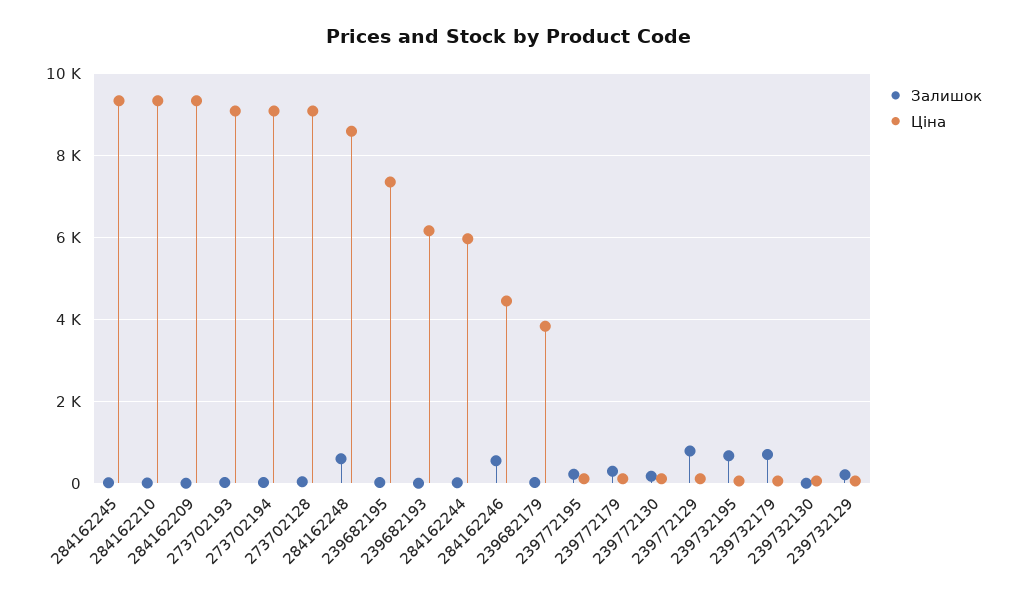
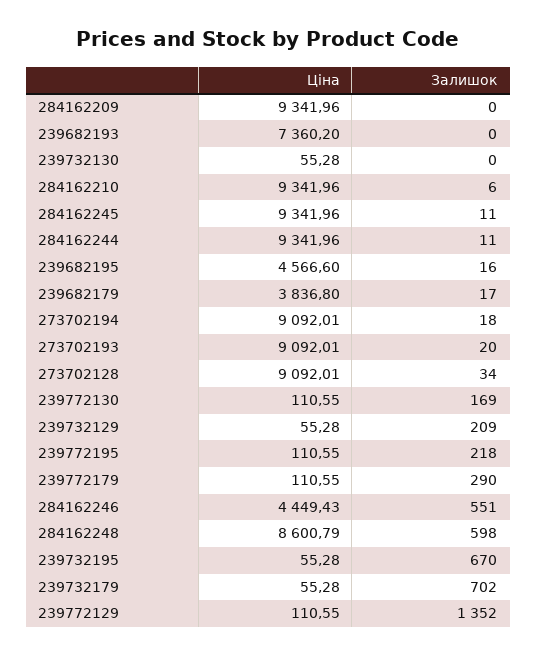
  {
    "Залишок": {
      "284162245": 11,
      "284162210": 6,
      "284162209": 0,
      "273702193": 20,
      "273702194": 18,
      "273702128": 34,
      "284162248": 598,
      "239682195": 16,
      "239682193": 0,
      "284162244": 11,
      "284162246": 551,
      "239682179": 17,
      "239772195": 218,
      "239772179": 290,
      "239772130": 169,
-     "239772129": 800,
+     "239772129": 1352,
      "239732195": 670,
      "239732179": 702,
      "239732130": 0,
      "239732129": 209
    },
    "Ціна": {
      "284162245": 9341.96,
      "284162210": 9341.96,
      "284162209": 9341.96,
      "273702193": 9092.01,
      "273702194": 9092.01,
      "273702128": 9092.01,
      "284162248": 8600.79,
-     "239682195": 7400,
+     "239682195": 4566.6,
-     "239682193": 6200,
+     "239682193": 7360.2,
-     "284162244": 6000,
+     "284162244": 9341.96,
      "284162246": 4449.43,
      "239682179": 3836.8,
      "239772195": 110.55,
      "239772179": 110.55,
      "239772130": 110.55,
      "239772129": 110.55,
      "239732195": 55.28,
      "239732179": 55.28,
      "239732130": 55.28,
      "239732129": 55.28
    }
  }

